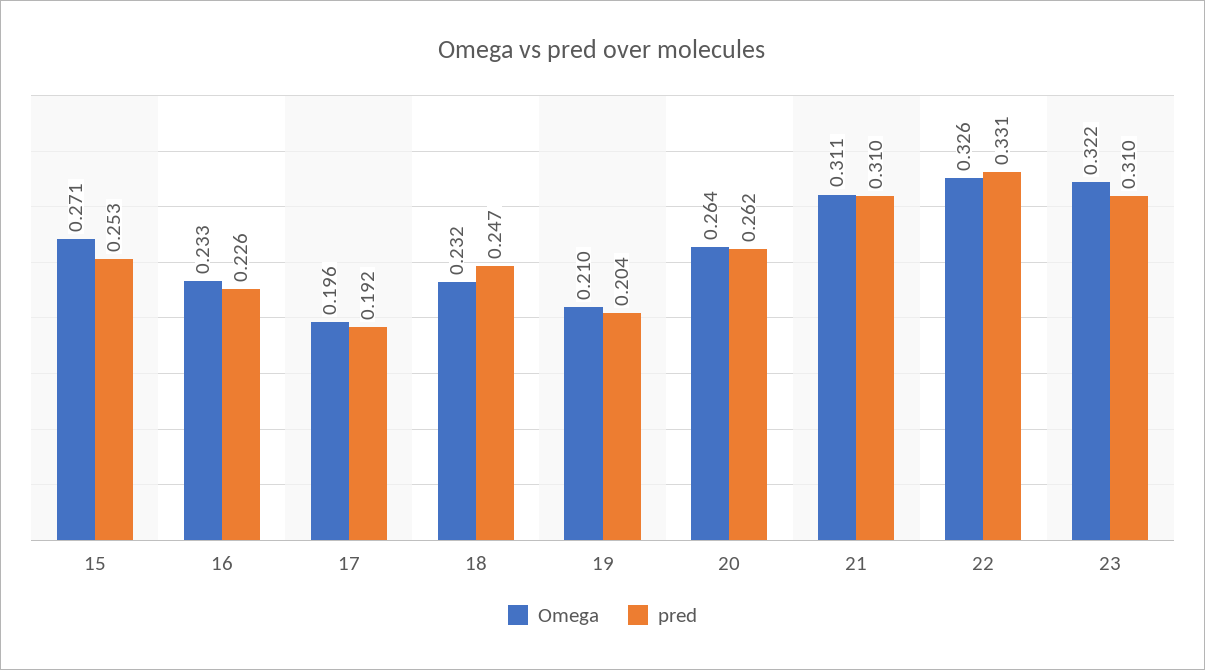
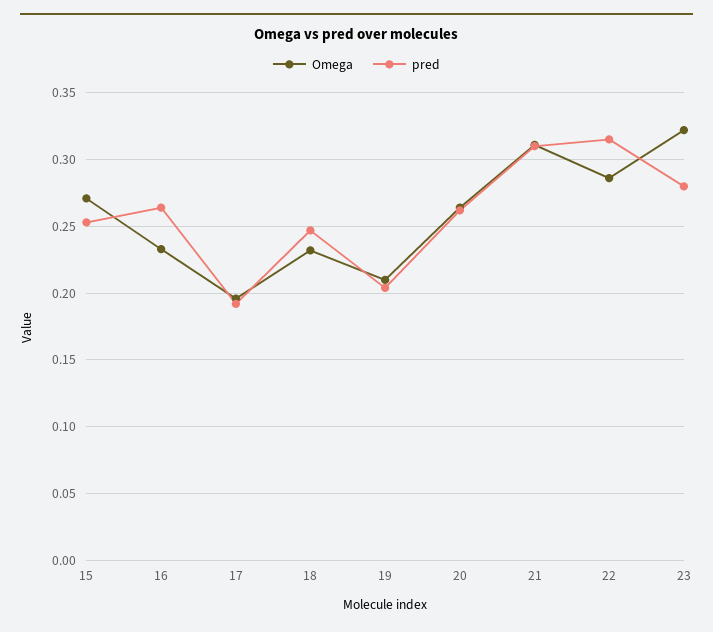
  {
    "Omega": {
      "15": 0.271,
      "16": 0.233,
      "17": 0.196,
      "18": 0.232,
      "19": 0.21,
      "20": 0.264,
      "21": 0.311,
-     "22": 0.326,
+     "22": 0.285,
      "23": 0.322
    },
    "pred": {
      "15": 0.253,
-     "16": 0.226,
+     "16": 0.265,
      "17": 0.192,
      "18": 0.247,
      "19": 0.204,
      "20": 0.262,
      "21": 0.31,
-     "22": 0.331,
+     "22": 0.315,
-     "23": 0.31
+     "23": 0.28
    }
  }

